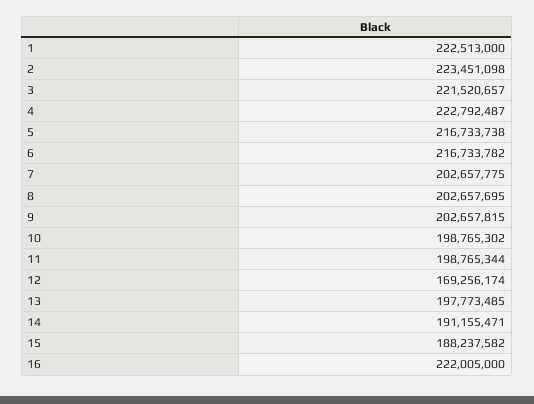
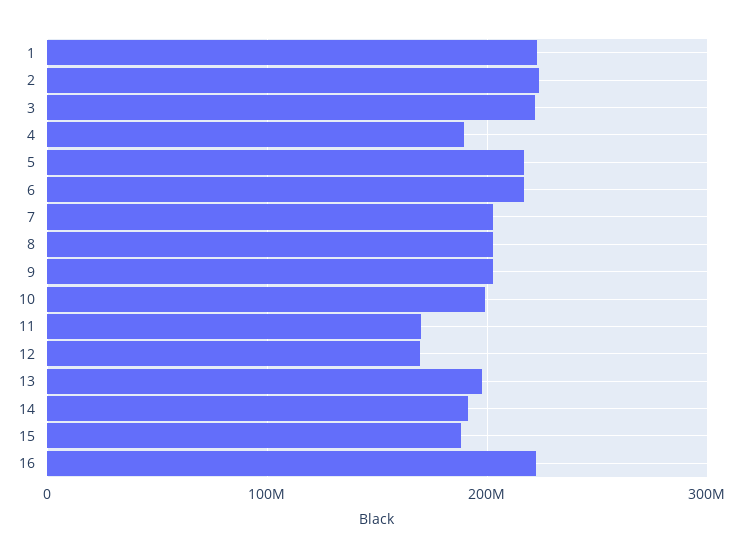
  {
    "1": 222513000,
    "2": 223451098,
    "3": 221520657,
-   "4": 222792487,
+   "4": 190000000,
    "5": 216733738,
    "6": 216733782,
    "7": 202657775,
    "8": 202657695,
    "9": 202657815,
    "10": 198765302,
-   "11": 198765344,
+   "11": 170000000,
    "12": 169256174,
    "13": 197773485,
    "14": 191155471,
    "15": 188237582,
    "16": 222005000
  }

